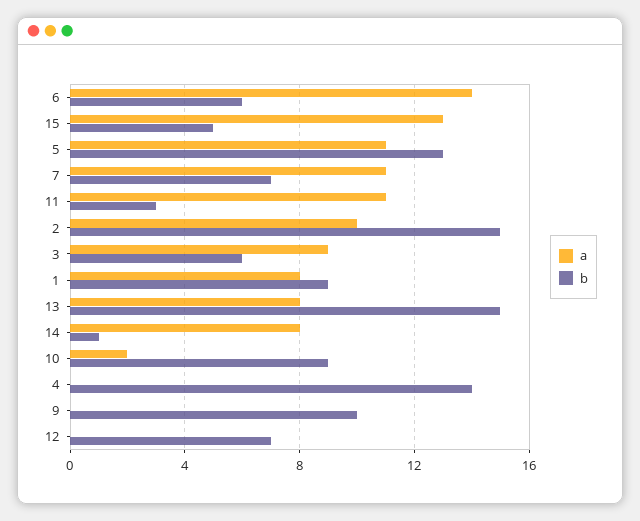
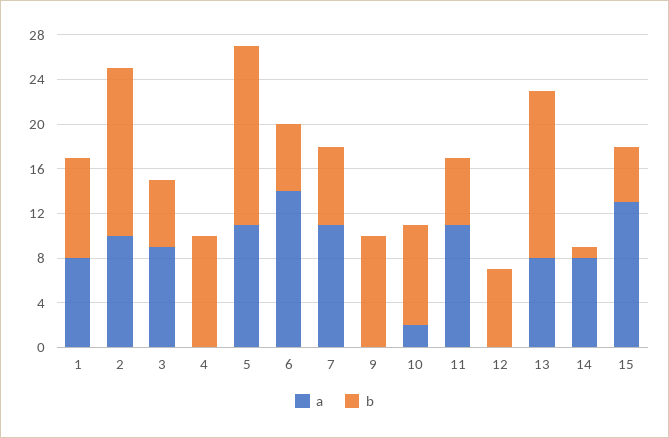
  {
    "a": {
      "6": 14,
      "15": 13,
      "5": 11,
      "7": 11,
      "11": 11,
      "2": 10,
      "3": 9,
      "1": 8,
      "13": 8,
      "14": 8,
      "10": 2,
      "4": 0,
      "9": 0,
      "12": 0
    },
    "b": {
      "6": 6,
      "15": 5,
-     "5": 13,
+     "5": 16,
      "7": 7,
-     "11": 3,
+     "11": 6,
      "2": 15,
      "3": 6,
      "1": 9,
      "13": 15,
      "14": 1,
      "10": 9,
-     "4": 14,
+     "4": 10,
      "9": 10,
      "12": 7
    }
  }

